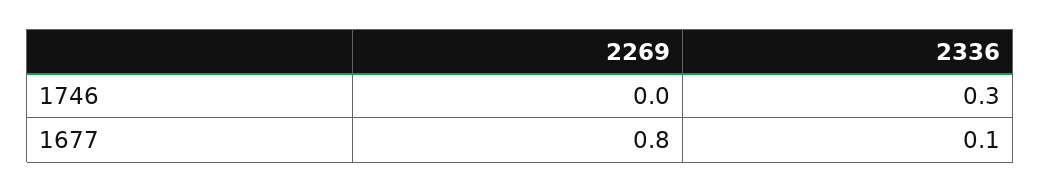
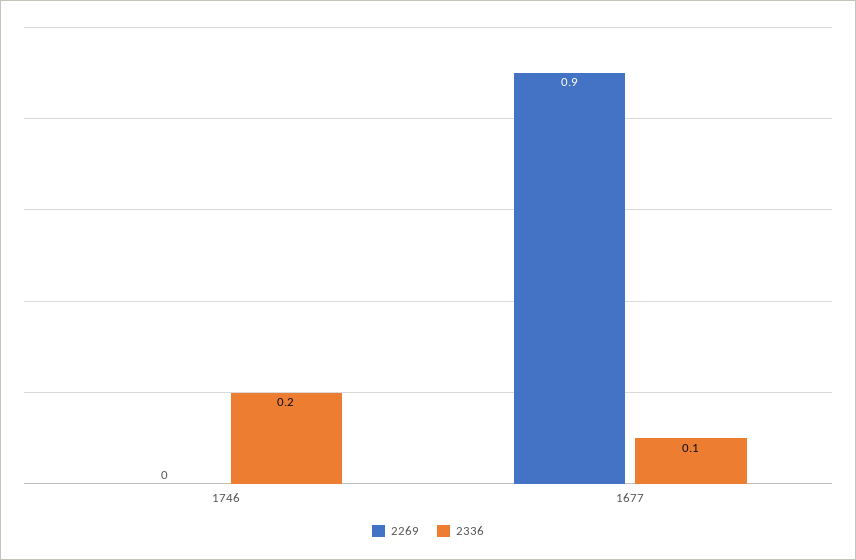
  {
    "2269": {
      "1746": 0,
-     "1677": 0.8
+     "1677": 0.9
    },
    "2336": {
-     "1746": 0.3,
+     "1746": 0.2,
      "1677": 0.1
    }
  }

